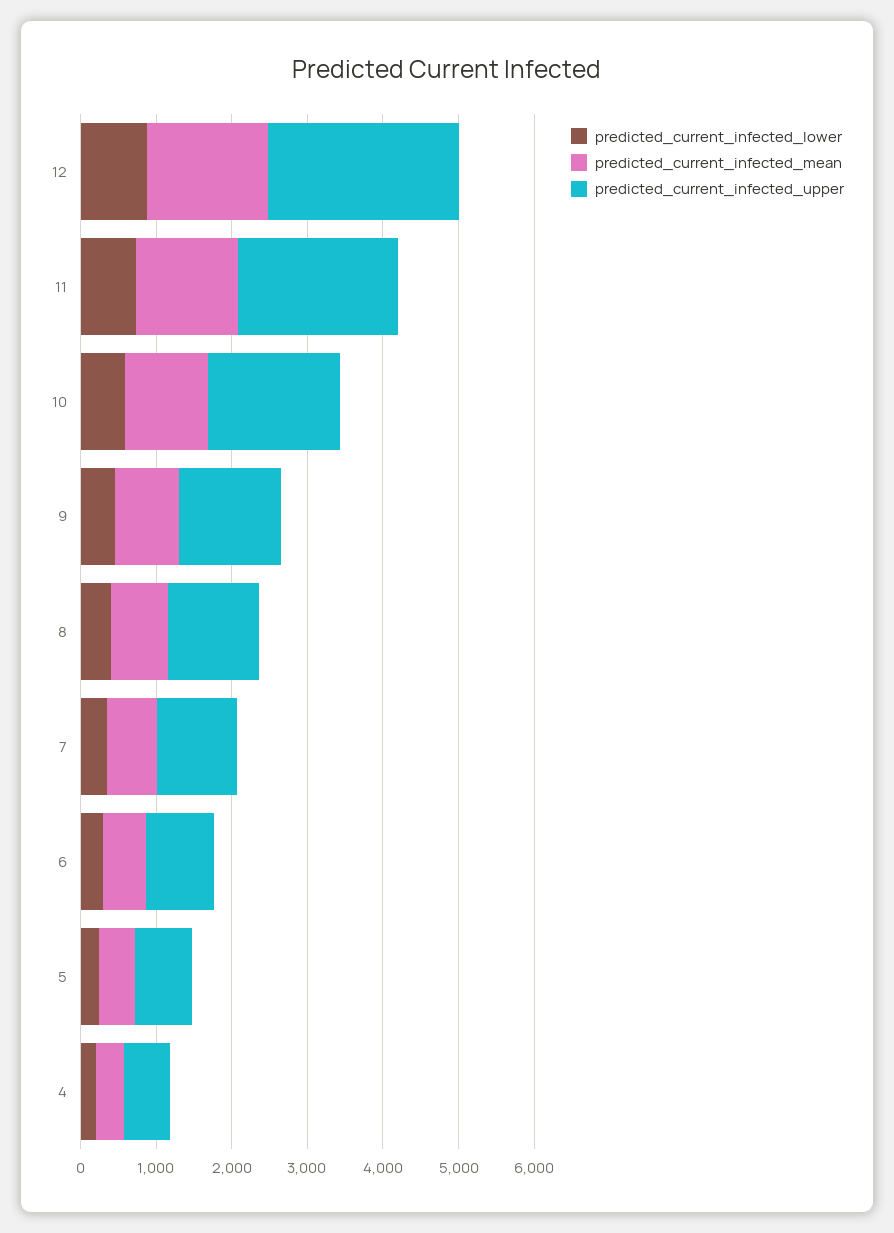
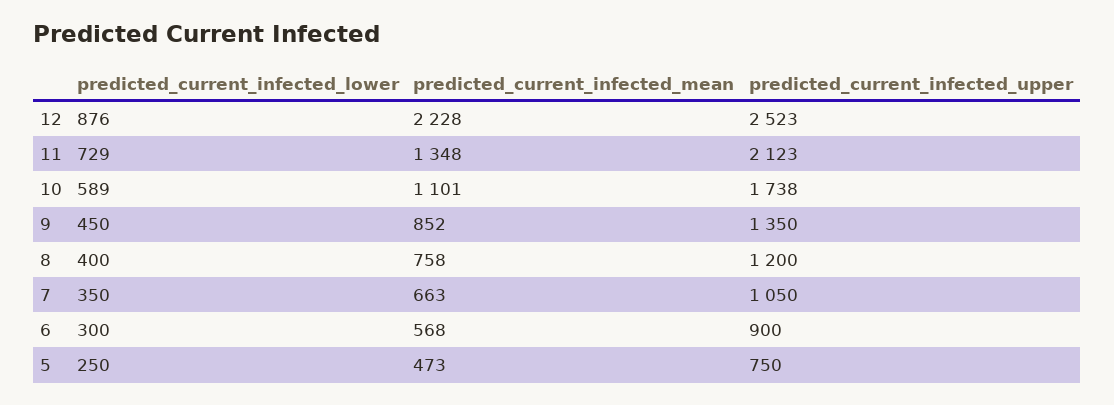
  {
    "predicted_current_infected_lower": {
      "12": 876,
      "11": 729,
      "10": 589,
      "9": 450,
      "8": 400,
      "7": 350,
      "6": 300,
-     "5": 250,
+     "5": 250
-     "4": 200
    },
    "predicted_current_infected_mean": {
-     "12": 1600,
+     "12": 2228,
      "11": 1348,
      "10": 1101,
      "9": 852,
      "8": 758,
      "7": 663,
      "6": 568,
-     "5": 473,
+     "5": 473
-     "4": 400
    },
    "predicted_current_infected_upper": {
      "12": 2523,
      "11": 2123,
      "10": 1738,
      "9": 1350,
      "8": 1200,
      "7": 1050,
      "6": 900,
-     "5": 750,
+     "5": 750
-     "4": 600
    }
  }

